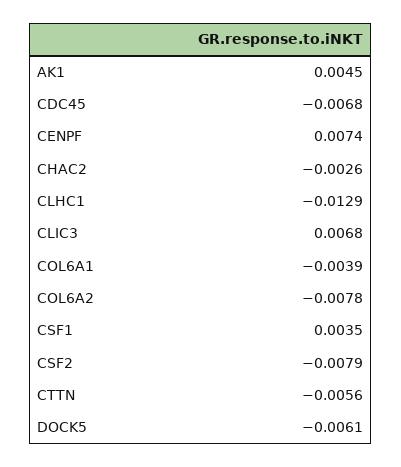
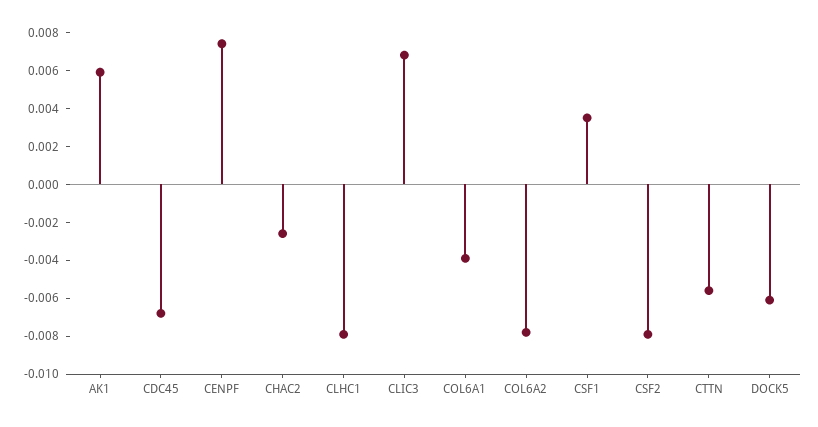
  {
-   "AK1": 0.0045,
+   "AK1": 0.006,
    "CDC45": -0.0068,
    "CENPF": 0.0074,
    "CHAC2": -0.0026,
-   "CLHC1": -0.0129,
+   "CLHC1": -0.008,
    "CLIC3": 0.0068,
    "COL6A1": -0.0039,
    "COL6A2": -0.0078,
    "CSF1": 0.0035,
    "CSF2": -0.0079,
    "CTTN": -0.0056,
    "DOCK5": -0.0061
  }

